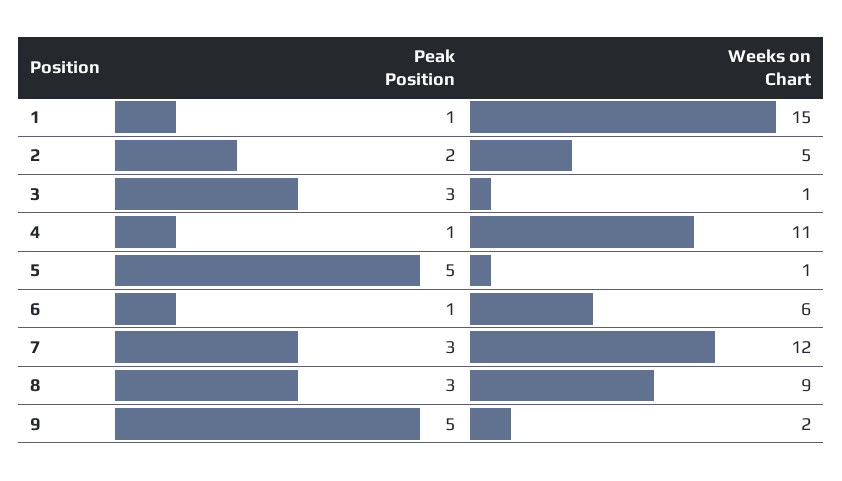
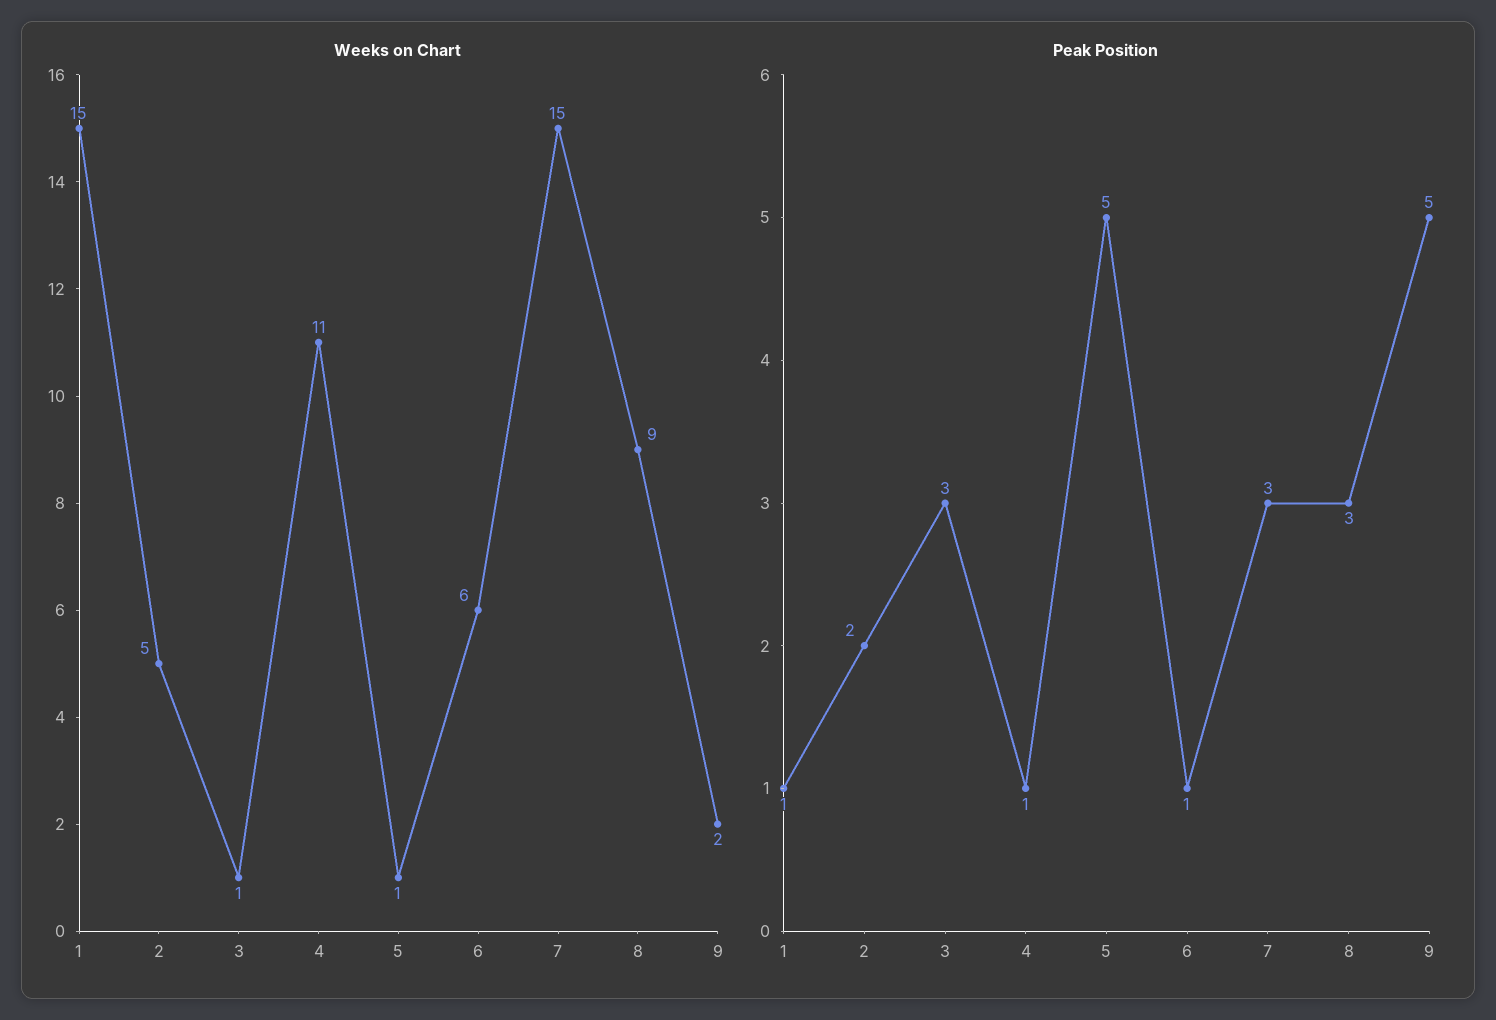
  {
    "Peak Position": {
      "1": 1,
      "2": 2,
      "3": 3,
      "4": 1,
      "5": 5,
      "6": 1,
      "7": 3,
      "8": 3,
      "9": 5
    },
    "Weeks on Chart": {
      "1": 15,
      "2": 5,
      "3": 1,
      "4": 11,
      "5": 1,
      "6": 6,
-     "7": 12,
+     "7": 15,
      "8": 9,
      "9": 2
    }
  }

